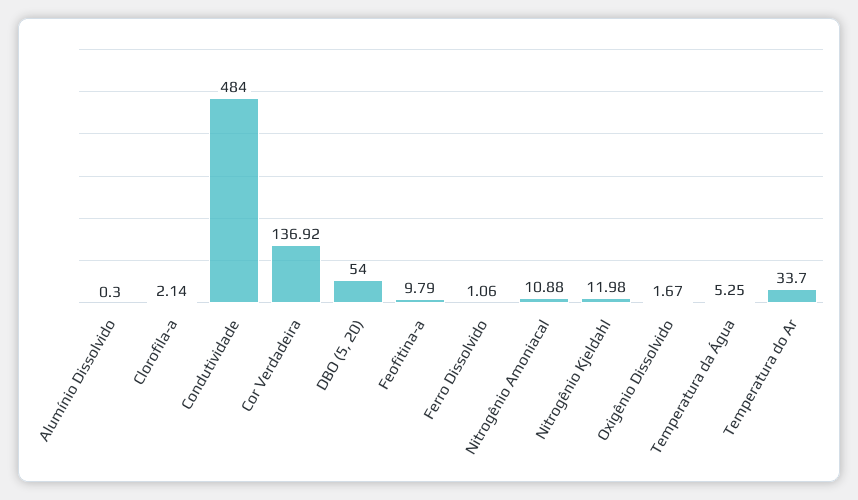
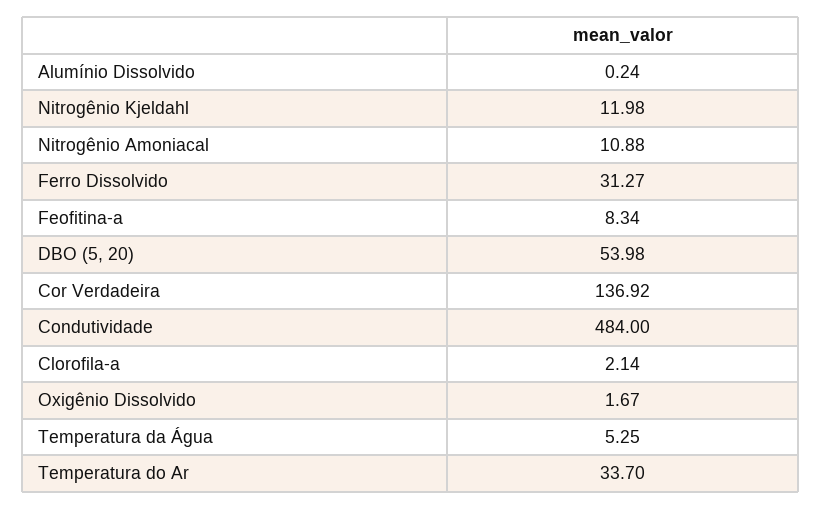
  {
-   "Alumínio Dissolvido": 0.3,
+   "Alumínio Dissolvido": 0.24,
    "Clorofila-a": 2.14,
    "Condutividade": 484,
    "Cor Verdadeira": 136.92,
-   "DBO (5, 20)": 54,
+   "DBO (5, 20)": 53.98,
-   "Feofitina-a": 9.79,
+   "Feofitina-a": 8.34,
-   "Ferro Dissolvido": 1.06,
+   "Ferro Dissolvido": 31.27,
    "Nitrogênio Amoniacal": 10.88,
    "Nitrogênio Kjeldahl": 11.98,
    "Oxigênio Dissolvido": 1.67,
    "Temperatura da Água": 5.25,
    "Temperatura do Ar": 33.7
  }

